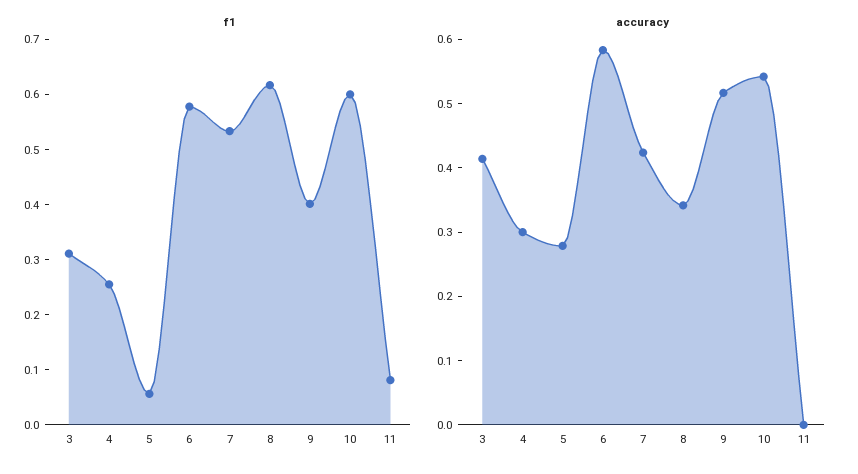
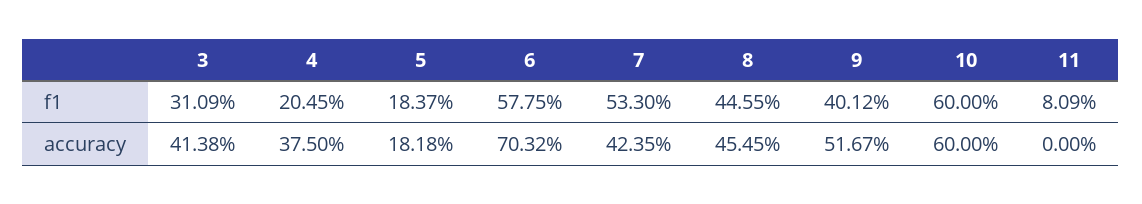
  {
    "f1": {
      "3": 0.3109,
-     "4": 0.26,
+     "4": 0.2045,
-     "5": 0.06,
+     "5": 0.1837,
      "6": 0.5775,
      "7": 0.533,
-     "8": 0.62,
+     "8": 0.4455,
      "9": 0.4012,
      "10": 0.6,
      "11": 0.0809
    },
    "accuracy": {
      "3": 0.4138,
-     "4": 0.3,
+     "4": 0.375,
-     "5": 0.28,
+     "5": 0.1818,
-     "6": 0.58,
+     "6": 0.7032,
      "7": 0.4235,
-     "8": 0.34,
+     "8": 0.4545,
      "9": 0.5167,
-     "10": 0.54,
+     "10": 0.6,
      "11": 0
    }
  }

